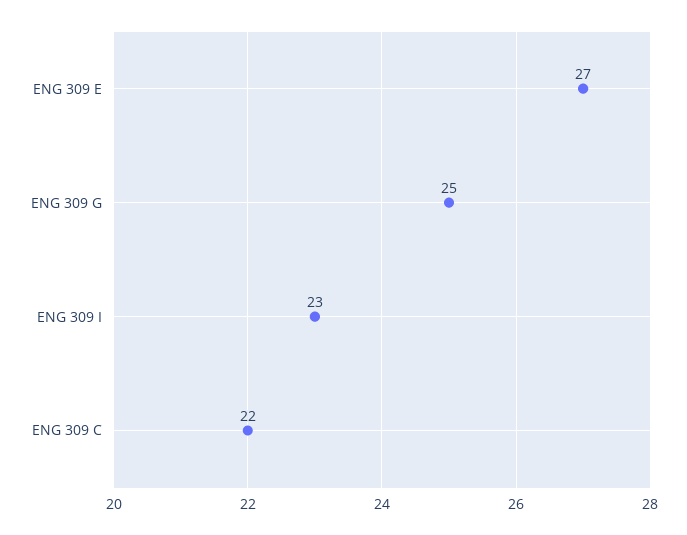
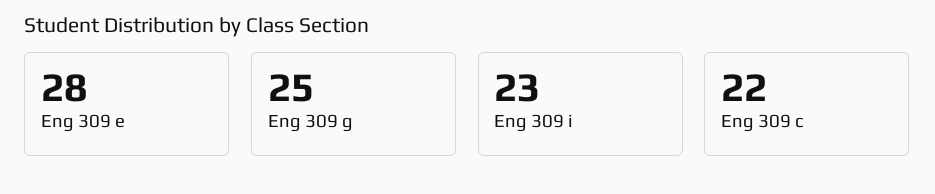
  {
-   "ENG 309 E": 27,
+   "ENG 309 E": 28,
    "ENG 309 G": 25,
    "ENG 309 I": 23,
    "ENG 309 C": 22
  }

